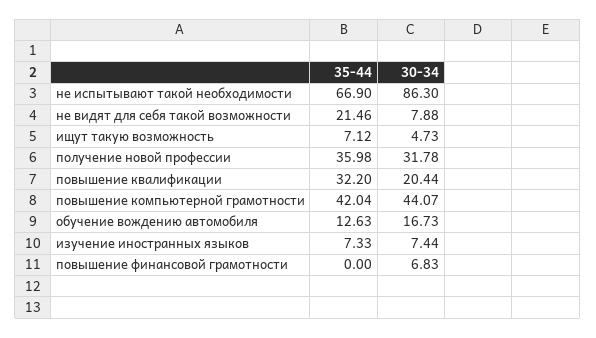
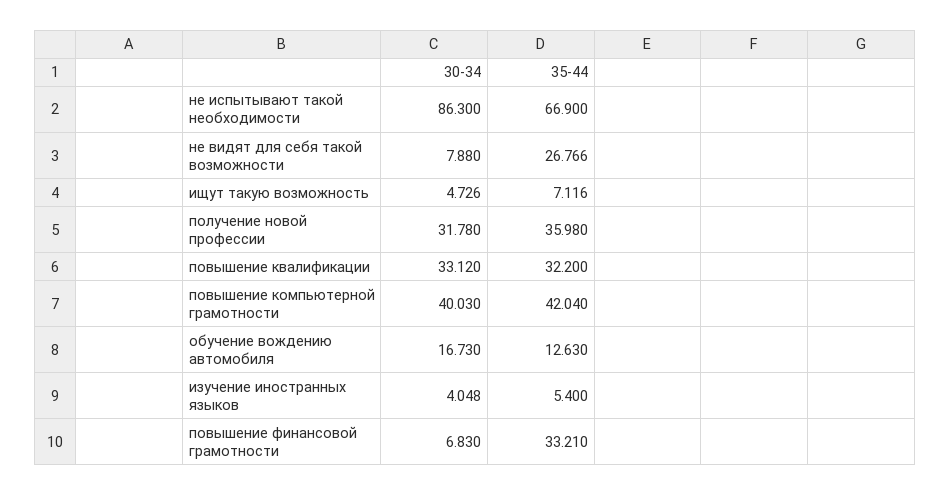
  {
    "35-44": {
      "не испытывают такой необходимости": 66.9,
-     "не видят для себя такой возможности": 21.46,
+     "не видят для себя такой возможности": 26.766,
      "ищут такую возможность": 7.116,
      "получение новой профессии": 35.98,
      "повышение квалификации": 32.2,
      "повышение компьютерной грамотности": 42.04,
      "обучение вождению автомобиля": 12.63,
-     "изучение иностранных языков": 7.33,
+     "изучение иностранных языков": 5.4,
-     "повышение финансовой грамотности": 0
+     "повышение финансовой грамотности": 33.21
    },
    "30-34": {
      "не испытывают такой необходимости": 86.3,
      "не видят для себя такой возможности": 7.88,
      "ищут такую возможность": 4.726,
      "получение новой профессии": 31.78,
-     "повышение квалификации": 20.44,
+     "повышение квалификации": 33.12,
-     "повышение компьютерной грамотности": 44.07,
+     "повышение компьютерной грамотности": 40.03,
      "обучение вождению автомобиля": 16.73,
-     "изучение иностранных языков": 7.44,
+     "изучение иностранных языков": 4.048,
      "повышение финансовой грамотности": 6.83
    }
  }

